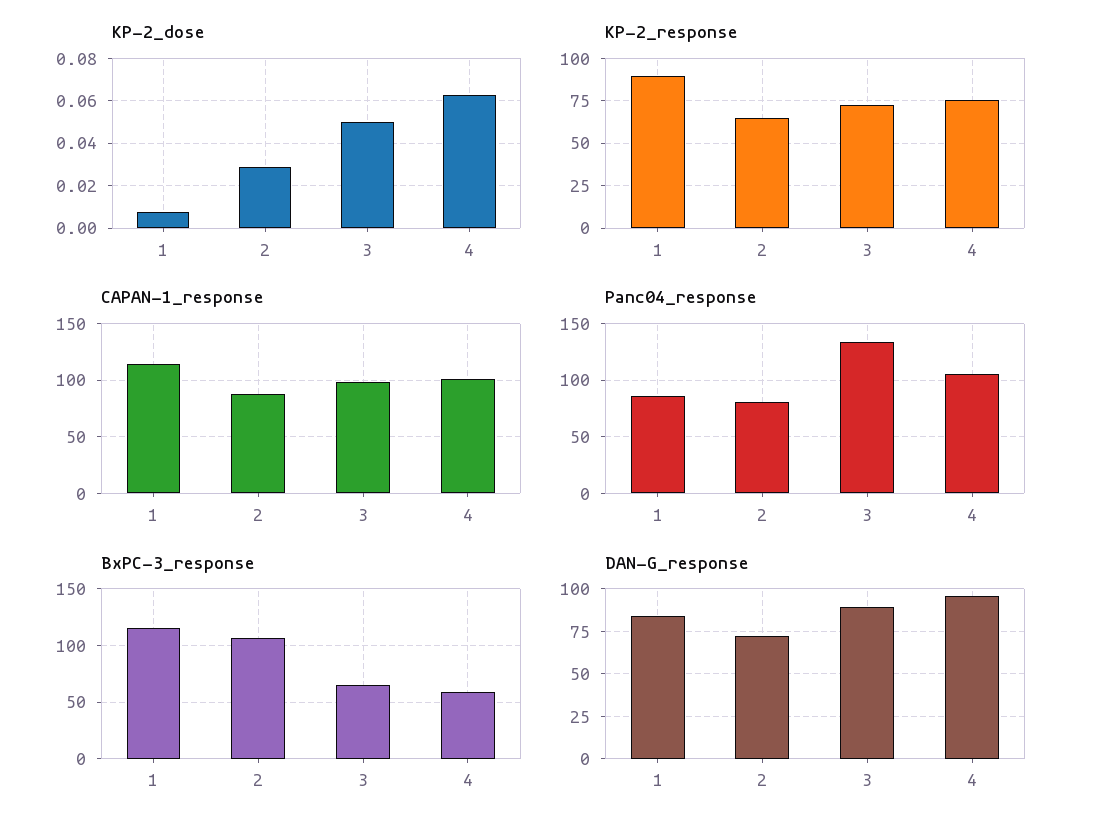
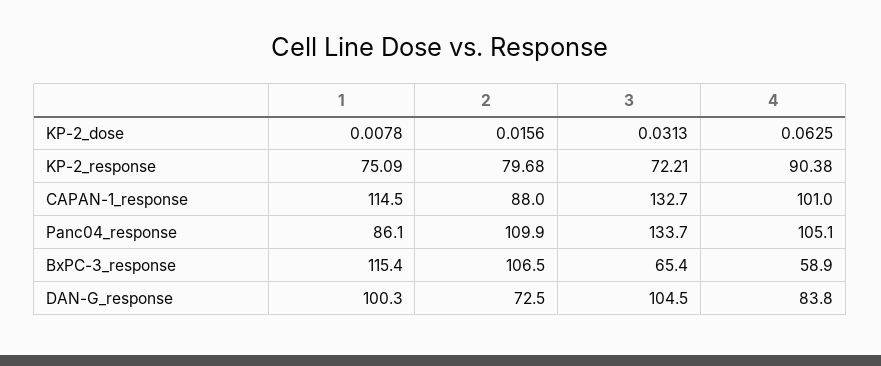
  {
    "KP-2_dose": {
      "1": 0.0078,
-     "2": 0.03,
+     "2": 0.0156,
-     "3": 0.05,
+     "3": 0.0313,
      "4": 0.0625
    },
    "KP-2_response": {
-     "1": 90,
+     "1": 75.09,
-     "2": 65,
+     "2": 79.68,
      "3": 72.21,
-     "4": 75
+     "4": 90.38
    },
    "CAPAN-1_response": {
      "1": 114.5,
      "2": 88,
-     "3": 100,
+     "3": 132.7,
      "4": 101
    },
    "Panc04_response": {
      "1": 86.1,
-     "2": 80,
+     "2": 109.9,
      "3": 133.7,
      "4": 105.1
    },
    "BxPC-3_response": {
      "1": 115.4,
      "2": 106.5,
      "3": 65.4,
      "4": 58.9
    },
    "DAN-G_response": {
-     "1": 85,
+     "1": 100.3,
      "2": 72.5,
-     "3": 90,
+     "3": 104.5,
-     "4": 95
+     "4": 83.8
    }
  }

